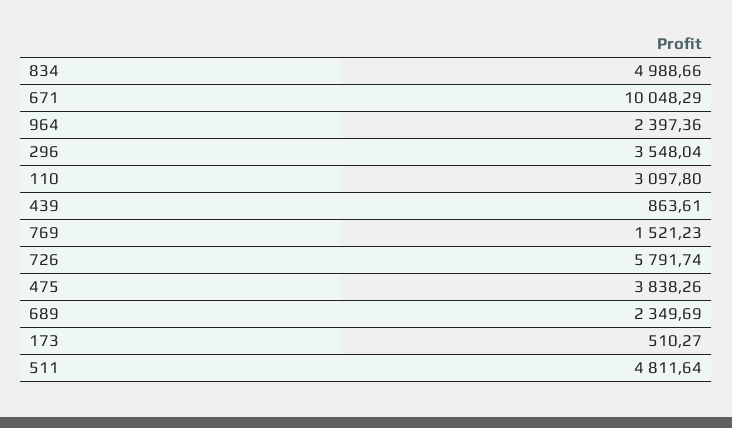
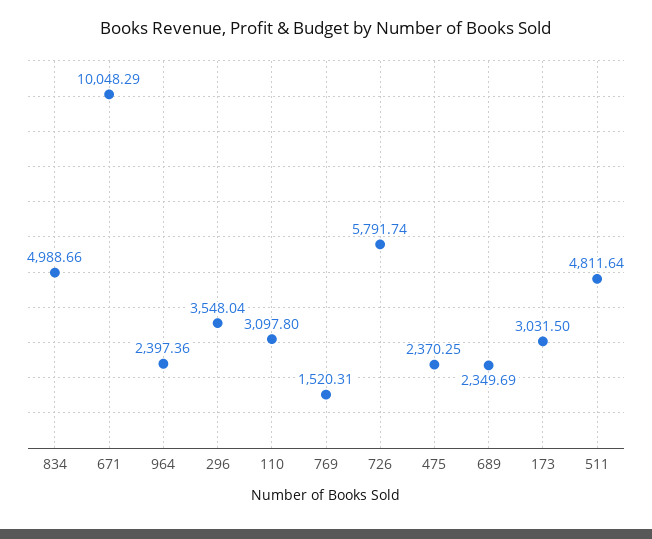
  {
    "834": 4988.66,
    "671": 10048.29,
    "964": 2397.36,
    "296": 3548.04,
    "110": 3097.8,
-   "439": 863.61,
-   "769": 1521.23,
+   "769": 1520.31,
    "726": 5791.74,
-   "475": 3838.26,
+   "475": 2370.25,
    "689": 2349.69,
-   "173": 510.27,
+   "173": 3031.5,
    "511": 4811.64
  }

